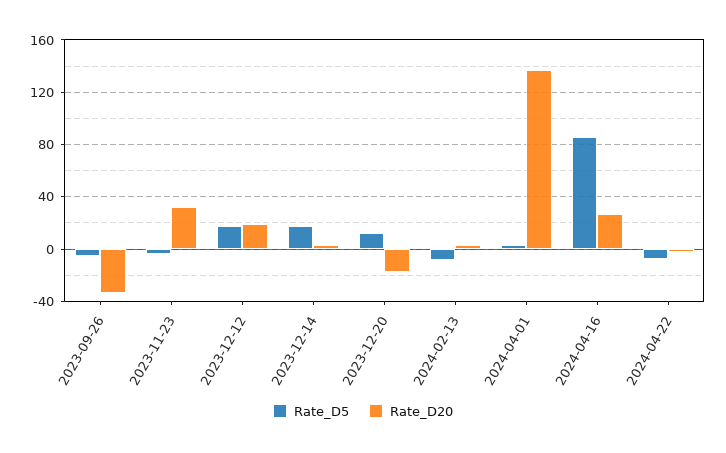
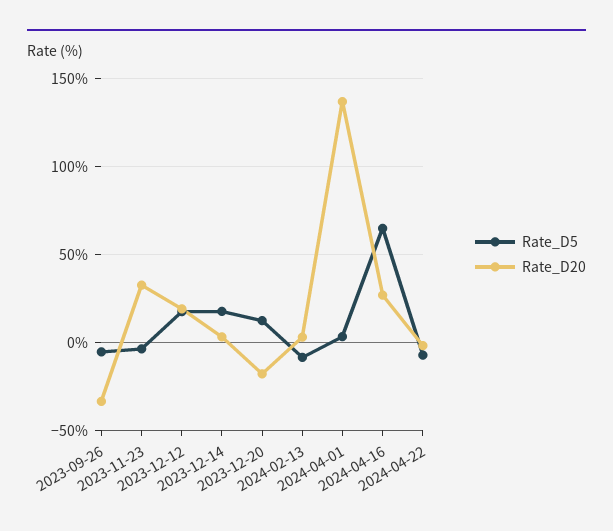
  {
    "Rate_D5": {
      "2023-09-26": -5,
      "2023-11-23": -5,
      "2023-12-12": 20,
      "2023-12-14": 20,
      "2023-12-20": 10,
      "2024-02-13": -10,
      "2024-04-01": 5,
-     "2024-04-16": 85,
+     "2024-04-16": 65,
      "2024-04-22": -5
    },
    "Rate_D20": {
      "2023-09-26": -35,
      "2023-11-23": 35,
      "2023-12-12": 20,
      "2023-12-14": 5,
      "2023-12-20": -20,
      "2024-02-13": 5,
      "2024-04-01": 135,
      "2024-04-16": 25,
      "2024-04-22": 0
    }
  }

